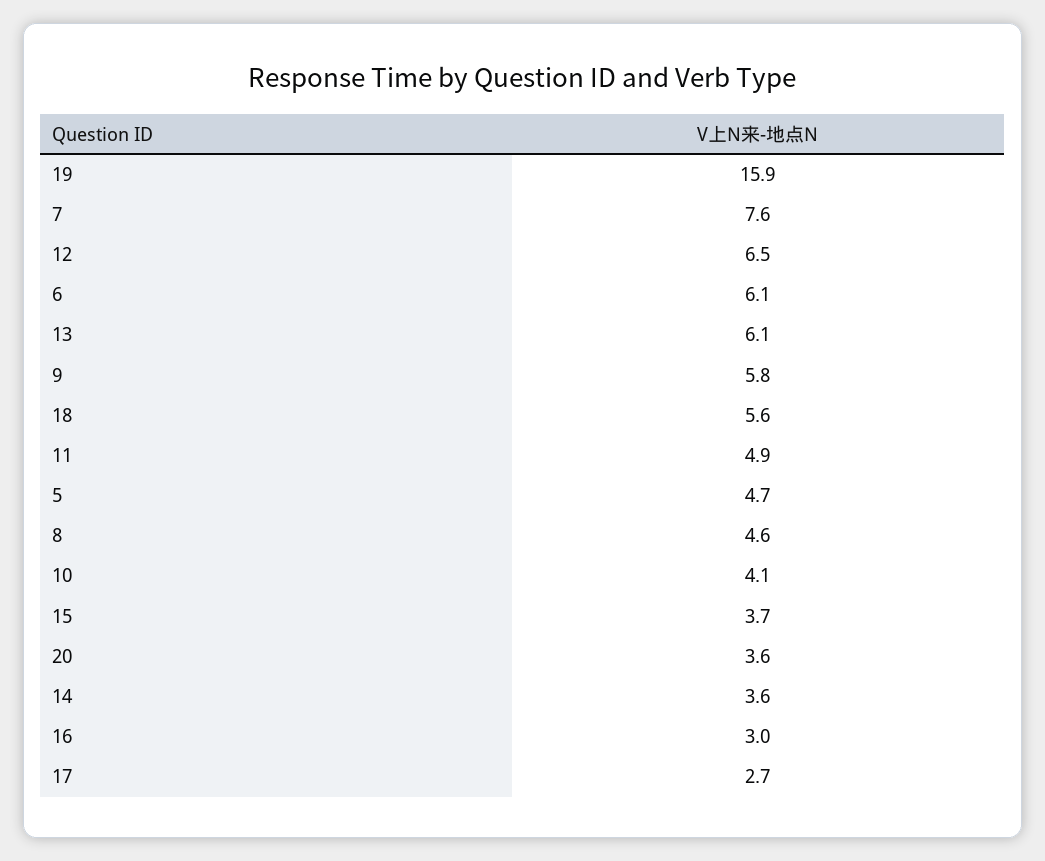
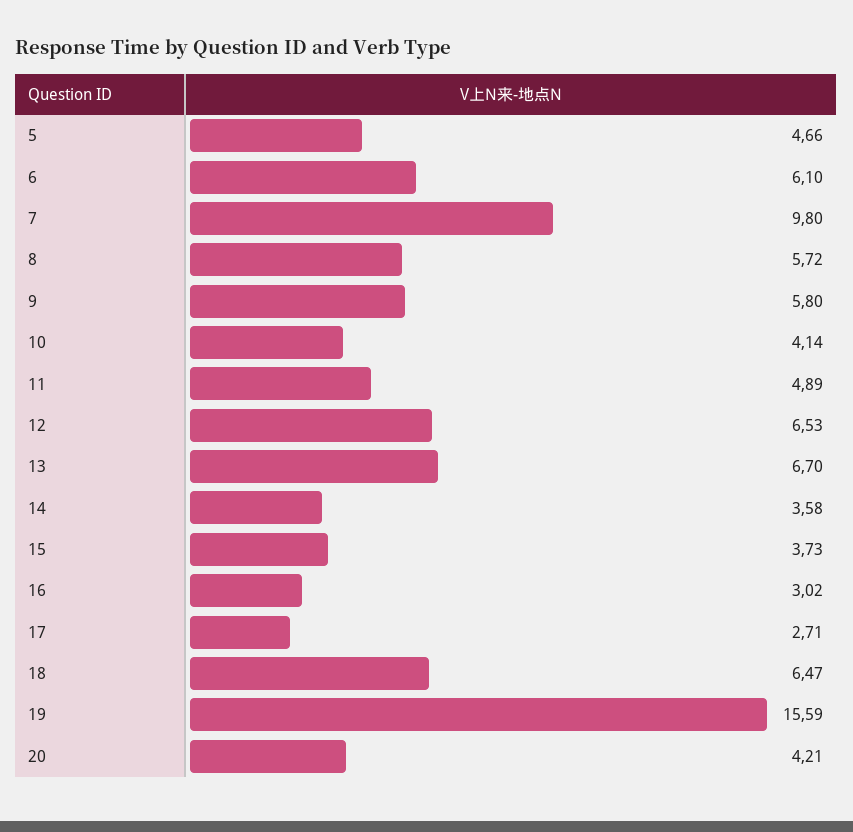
  {
-   "19": 15.9,
+   "19": 15.59,
-   "7": 7.6,
+   "7": 9.8,
    "12": 6.53,
    "6": 6.1,
-   "13": 6.1,
+   "13": 6.7,
    "9": 5.8,
-   "18": 5.6,
+   "18": 6.47,
    "11": 4.89,
    "5": 4.66,
-   "8": 4.6,
+   "8": 5.72,
    "10": 4.14,
    "15": 3.73,
-   "20": 3.6,
+   "20": 4.21,
    "14": 3.58,
    "16": 3.02,
    "17": 2.71
  }

